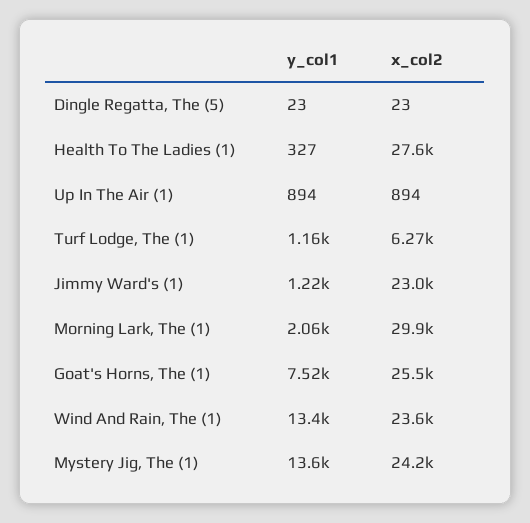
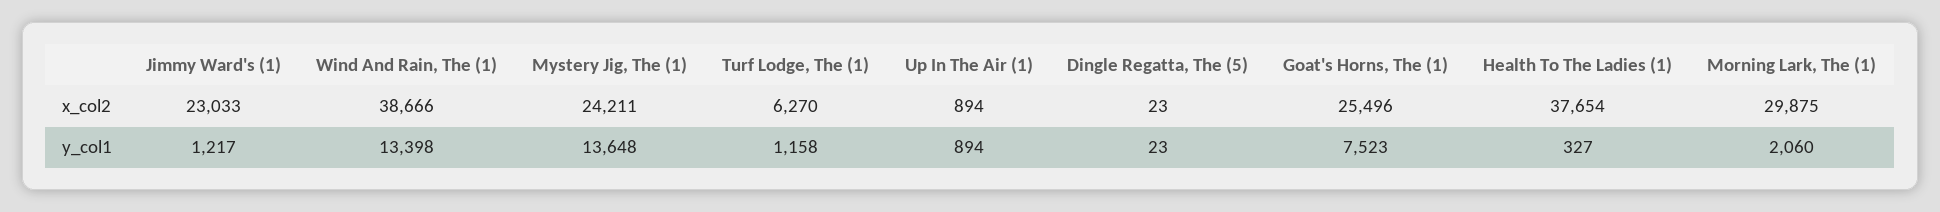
  {
    "y_col1": {
      "Dingle Regatta, The (5)": 23,
      "Health To The Ladies (1)": 327,
      "Up In The Air (1)": 894,
      "Turf Lodge, The (1)": 1158,
      "Jimmy Ward's (1)": 1217,
      "Morning Lark, The (1)": 2060,
      "Goat's Horns, The (1)": 7523,
      "Wind And Rain, The (1)": 13398,
      "Mystery Jig, The (1)": 13648
    },
    "x_col2": {
      "Dingle Regatta, The (5)": 23,
-     "Health To The Ladies (1)": 27600,
+     "Health To The Ladies (1)": 37654,
      "Up In The Air (1)": 894,
      "Turf Lodge, The (1)": 6270,
      "Jimmy Ward's (1)": 23033,
      "Morning Lark, The (1)": 29875,
      "Goat's Horns, The (1)": 25496,
-     "Wind And Rain, The (1)": 23600,
+     "Wind And Rain, The (1)": 38666,
      "Mystery Jig, The (1)": 24211
    }
  }

